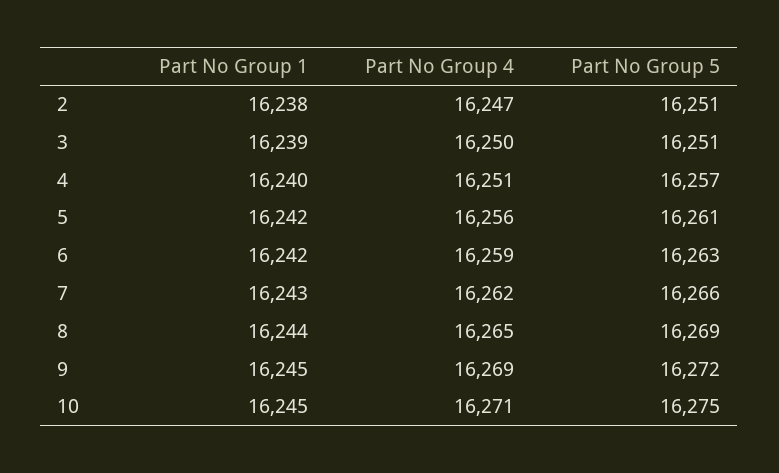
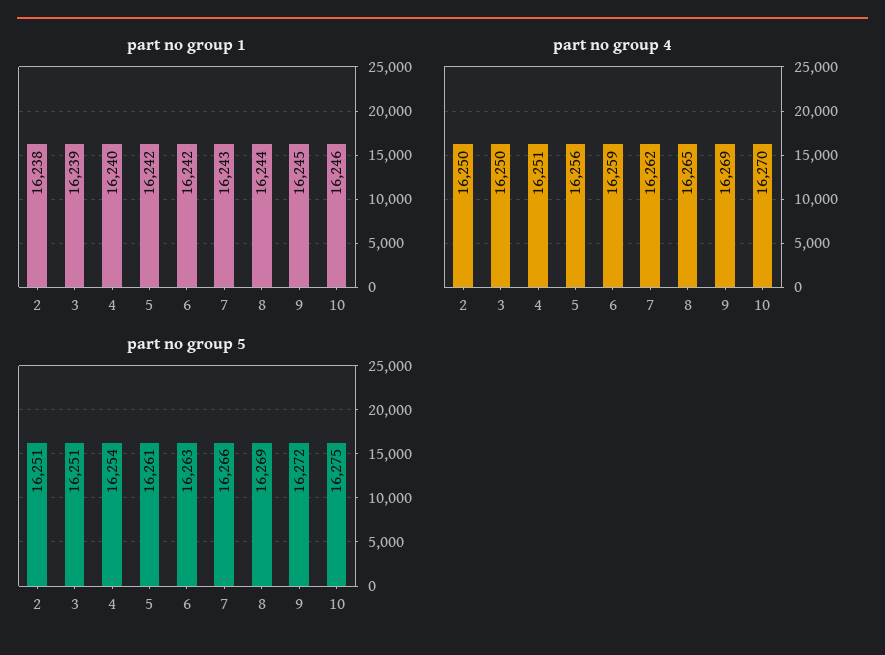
  {
    "Part No Group 1": {
      "2": 16238,
      "3": 16239,
      "4": 16240,
      "5": 16242,
      "6": 16242,
      "7": 16243,
      "8": 16244,
      "9": 16245,
-     "10": 16245
+     "10": 16246
    },
    "Part No Group 4": {
-     "2": 16247,
+     "2": 16250,
      "3": 16250,
      "4": 16251,
      "5": 16256,
      "6": 16259,
      "7": 16262,
      "8": 16265,
      "9": 16269,
-     "10": 16271
+     "10": 16270
    },
    "Part No Group 5": {
      "2": 16251,
      "3": 16251,
-     "4": 16257,
+     "4": 16254,
      "5": 16261,
      "6": 16263,
      "7": 16266,
      "8": 16269,
      "9": 16272,
      "10": 16275
    }
  }

